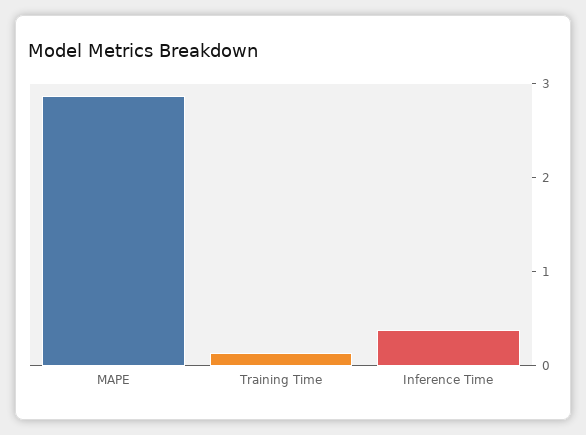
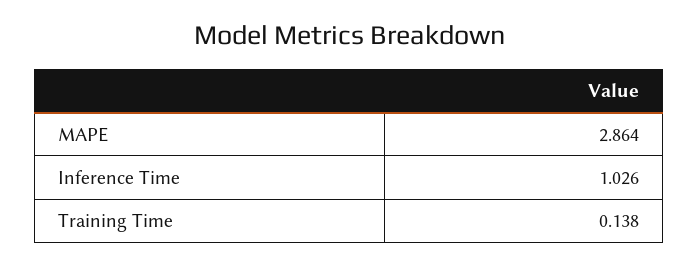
  {
    "MAPE": 2.864,
    "Training Time": 0.138,
-   "Inference Time": 0.4
+   "Inference Time": 1.026
  }

